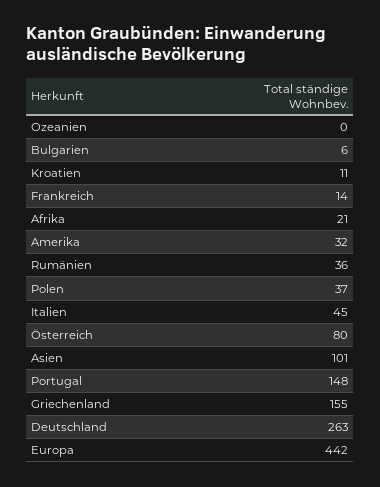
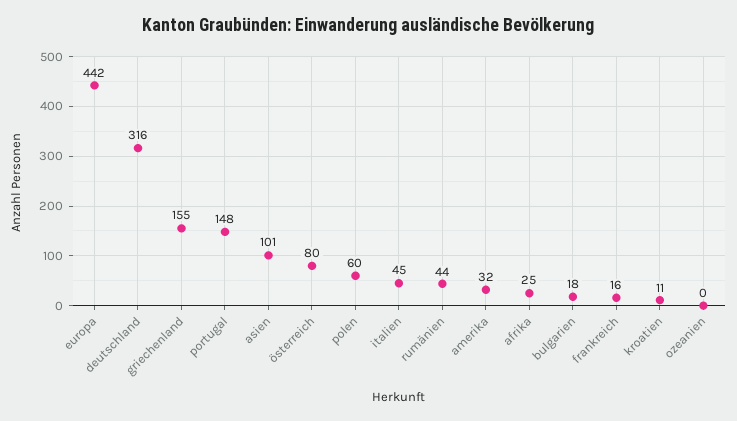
  {
    "Ozeanien": 0,
-   "Bulgarien": 6,
+   "Bulgarien": 18,
    "Kroatien": 11,
-   "Frankreich": 14,
+   "Frankreich": 16,
-   "Afrika": 21,
+   "Afrika": 25,
    "Amerika": 32,
-   "Rumänien": 36,
+   "Rumänien": 44,
-   "Polen": 37,
+   "Polen": 60,
    "Italien": 45,
    "Österreich": 80,
    "Asien": 101,
    "Portugal": 148,
    "Griechenland": 155,
-   "Deutschland": 263,
+   "Deutschland": 316,
    "Europa": 442
  }

